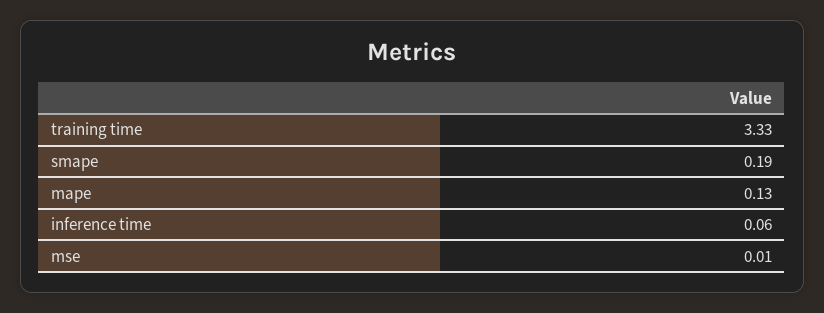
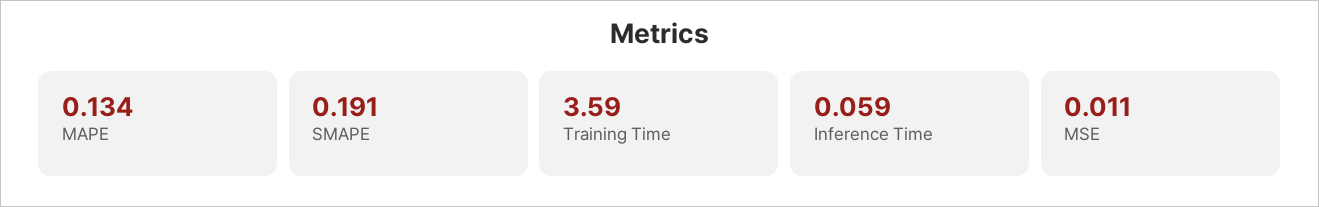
  {
-   "training time": 3.33,
+   "training time": 3.59,
    "smape": 0.191,
    "mape": 0.134,
    "inference time": 0.059,
    "mse": 0.011
  }

